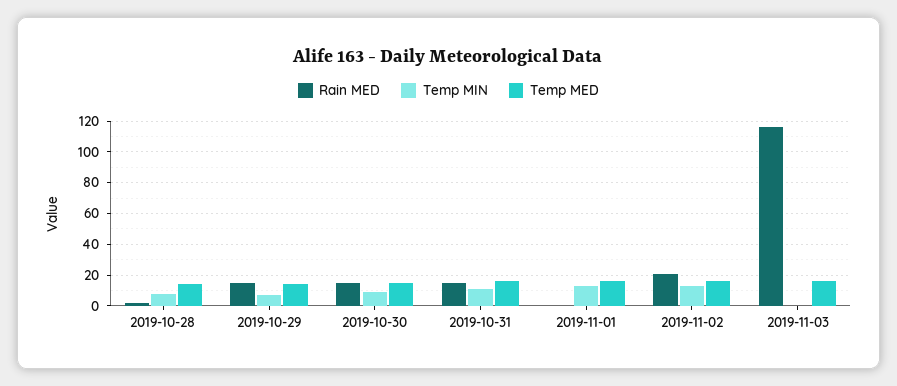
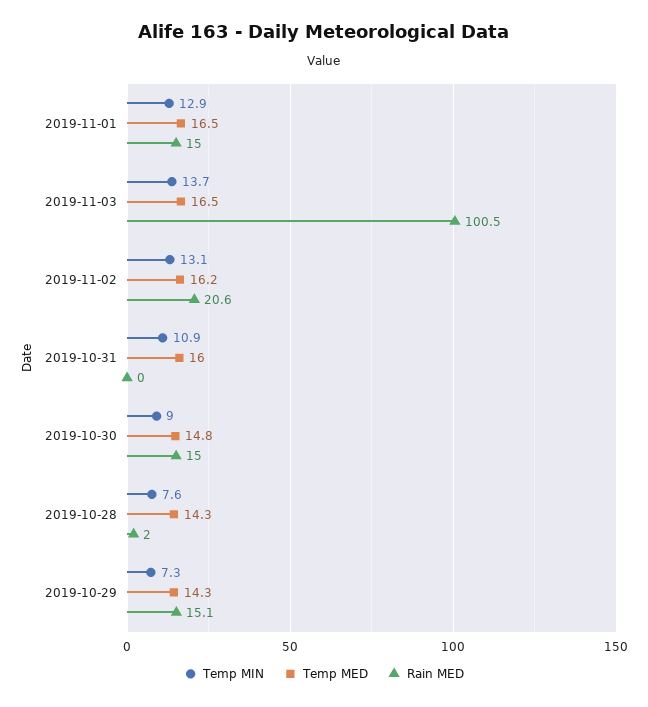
  {
    "Rain MED": {
      "2019-10-28": 2,
      "2019-10-29": 15.1,
      "2019-10-30": 15,
-     "2019-10-31": 15,
+     "2019-10-31": 0,
-     "2019-11-01": 0,
+     "2019-11-01": 15,
      "2019-11-02": 20.6,
-     "2019-11-03": 115
+     "2019-11-03": 100.5
    },
    "Temp MIN": {
      "2019-10-28": 7.6,
      "2019-10-29": 7.3,
      "2019-10-30": 9,
      "2019-10-31": 10.9,
      "2019-11-01": 12.9,
      "2019-11-02": 13.1,
-     "2019-11-03": 0
+     "2019-11-03": 13.7
    },
    "Temp MED": {
      "2019-10-28": 14.3,
      "2019-10-29": 14.3,
      "2019-10-30": 14.8,
      "2019-10-31": 16,
      "2019-11-01": 16.5,
      "2019-11-02": 16.2,
      "2019-11-03": 16.5
    }
  }

